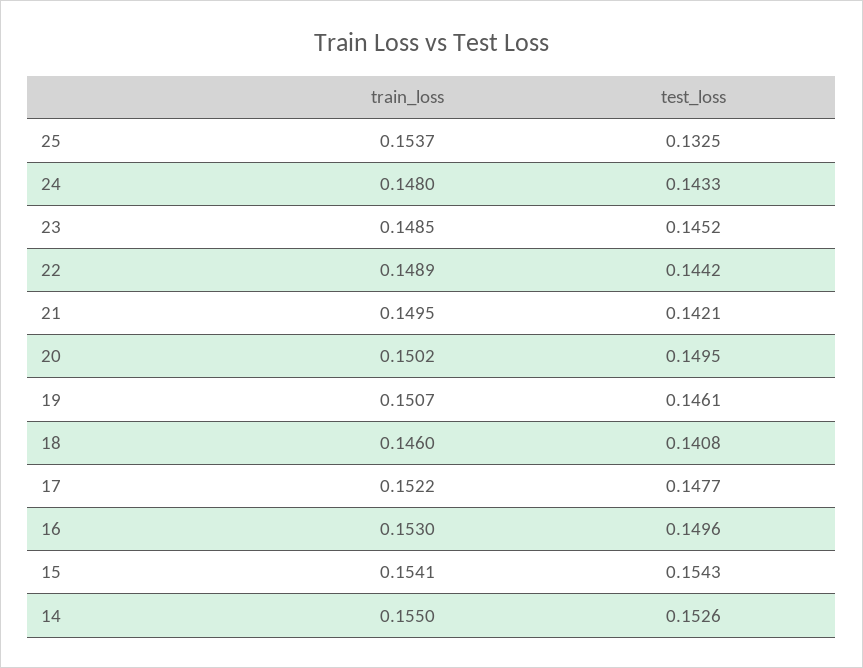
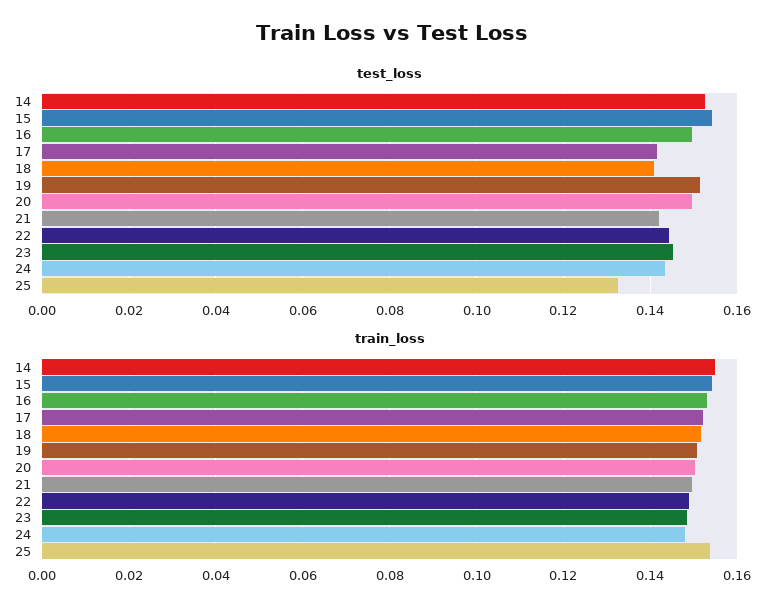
  {
    "train_loss": {
      "25": 0.1537,
      "24": 0.148,
      "23": 0.1485,
      "22": 0.1489,
      "21": 0.1495,
      "20": 0.1502,
      "19": 0.1507,
-     "18": 0.146,
+     "18": 0.152,
      "17": 0.1522,
      "16": 0.153,
      "15": 0.1541,
      "14": 0.155
    },
    "test_loss": {
      "25": 0.1325,
      "24": 0.1433,
      "23": 0.1452,
      "22": 0.1442,
      "21": 0.1421,
      "20": 0.1495,
-     "19": 0.1461,
+     "19": 0.152,
      "18": 0.1408,
-     "17": 0.1477,
+     "17": 0.142,
      "16": 0.1496,
      "15": 0.1543,
      "14": 0.1526
    }
  }

